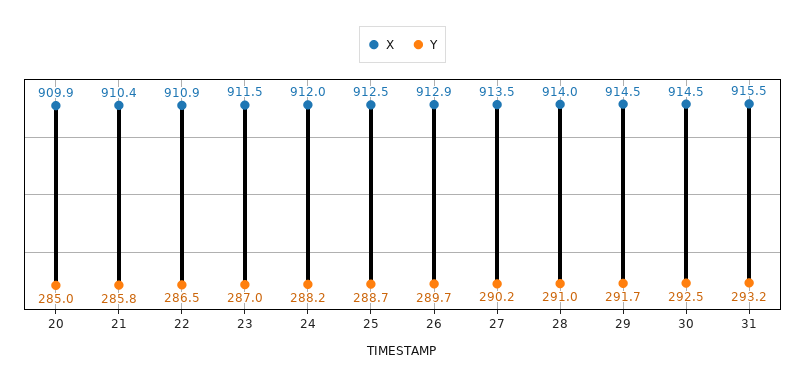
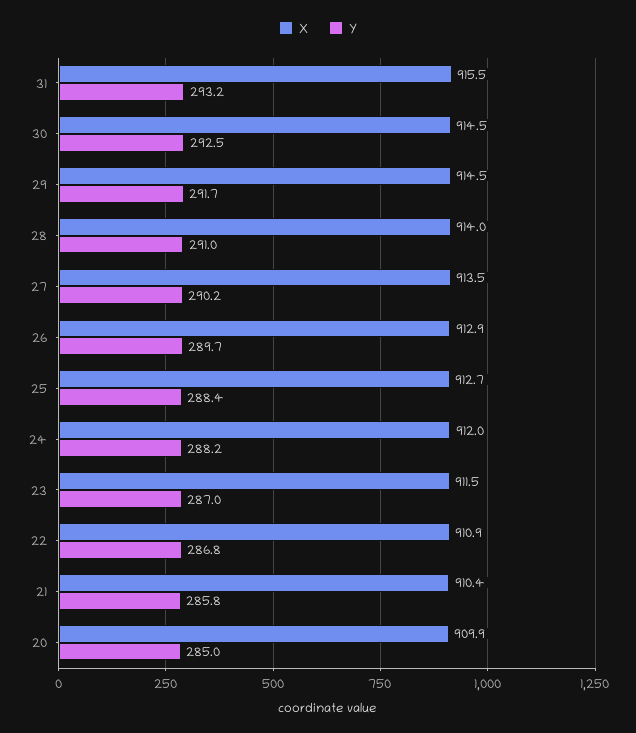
  {
    "X": {
      "20": 909.9,
      "21": 910.4,
      "22": 910.9,
      "23": 911.5,
      "24": 912,
-     "25": 912.5,
+     "25": 912.7,
      "26": 912.9,
      "27": 913.5,
      "28": 914,
      "29": 914.5,
      "30": 914.5,
      "31": 915.5
    },
    "Y": {
      "20": 285,
      "21": 285.8,
-     "22": 286.5,
+     "22": 286.8,
      "23": 287,
      "24": 288.2,
-     "25": 288.7,
+     "25": 288.4,
      "26": 289.7,
      "27": 290.2,
      "28": 291,
      "29": 291.7,
      "30": 292.5,
      "31": 293.2
    }
  }

